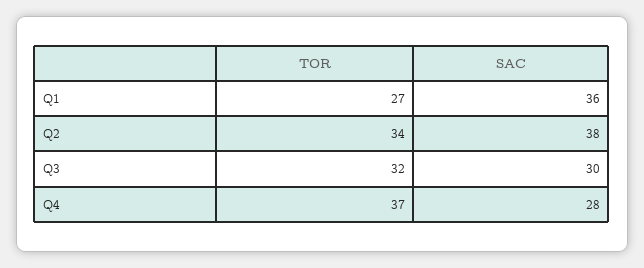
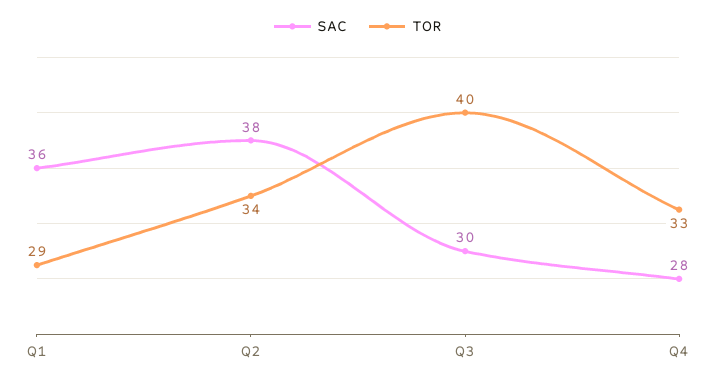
  {
    "TOR": {
-     "Q1": 27,
+     "Q1": 29,
      "Q2": 34,
-     "Q3": 32,
+     "Q3": 40,
-     "Q4": 37
+     "Q4": 33
    },
    "SAC": {
      "Q1": 36,
      "Q2": 38,
      "Q3": 30,
      "Q4": 28
    }
  }

